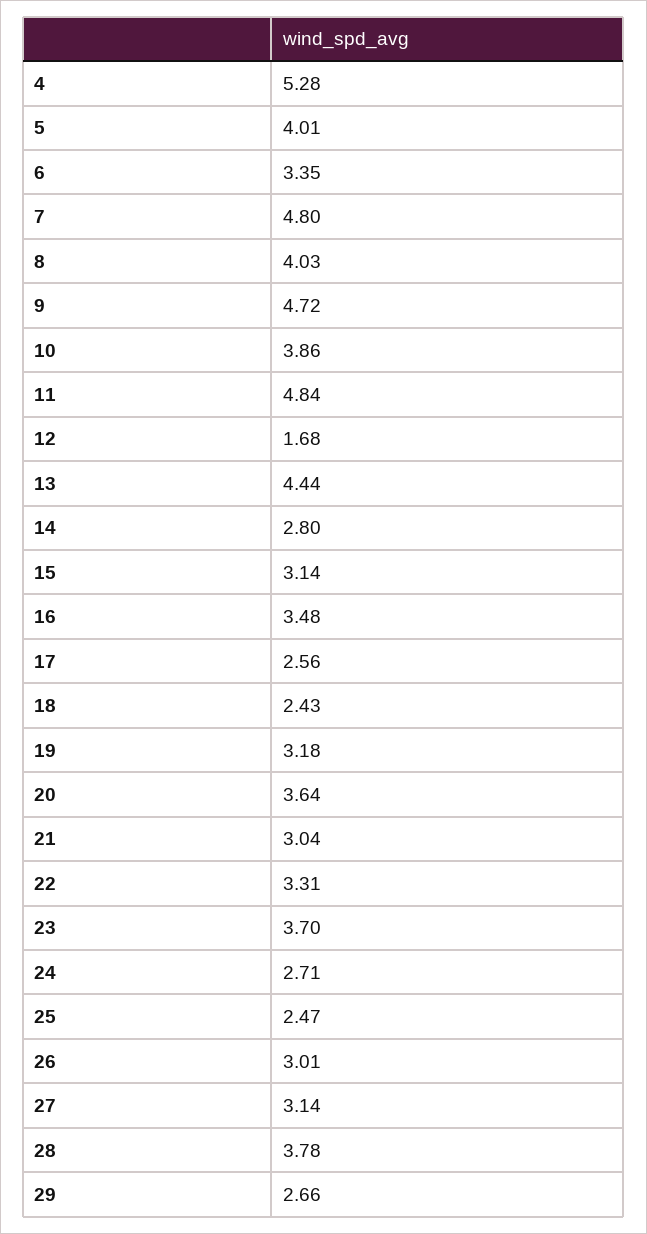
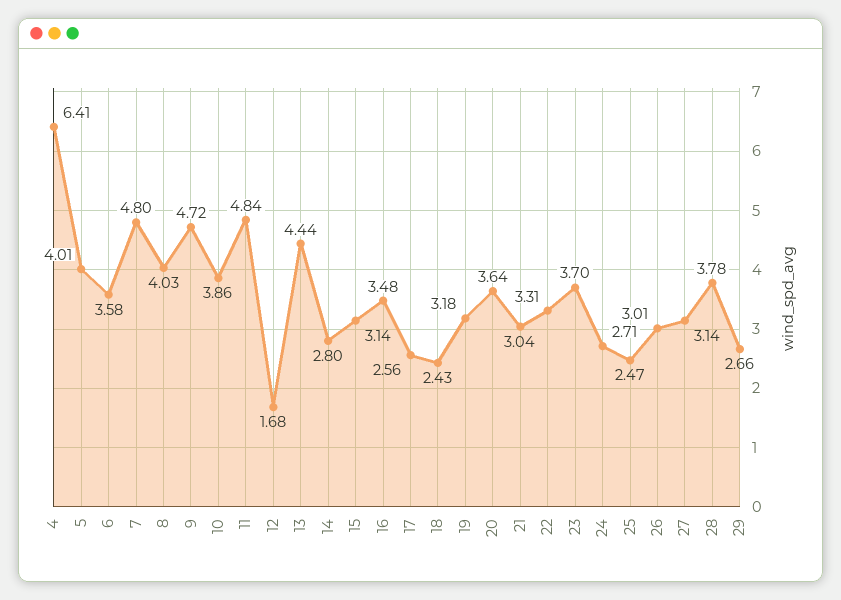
  {
-   "4": 5.28,
+   "4": 6.41,
    "5": 4.01,
-   "6": 3.35,
+   "6": 3.58,
    "7": 4.8,
    "8": 4.03,
    "9": 4.72,
    "10": 3.86,
    "11": 4.84,
    "12": 1.68,
    "13": 4.44,
    "14": 2.8,
    "15": 3.14,
    "16": 3.48,
    "17": 2.56,
    "18": 2.43,
    "19": 3.18,
    "20": 3.64,
    "21": 3.04,
    "22": 3.31,
    "23": 3.7,
    "24": 2.71,
    "25": 2.47,
    "26": 3.01,
    "27": 3.14,
    "28": 3.78,
    "29": 2.66
  }

